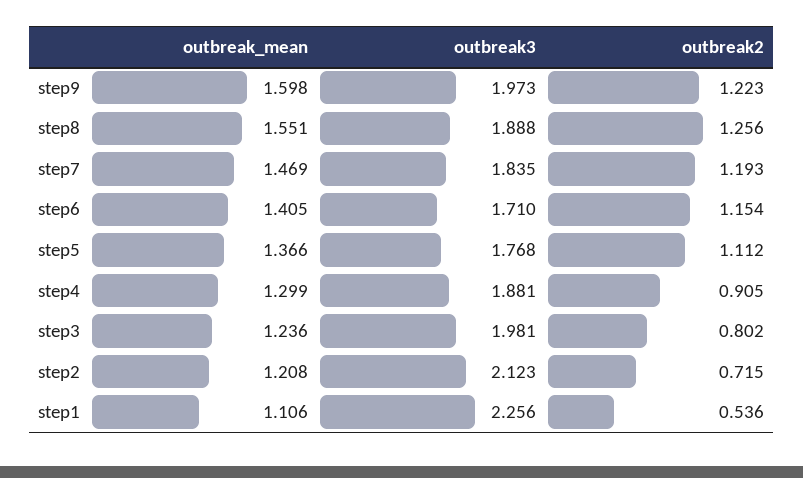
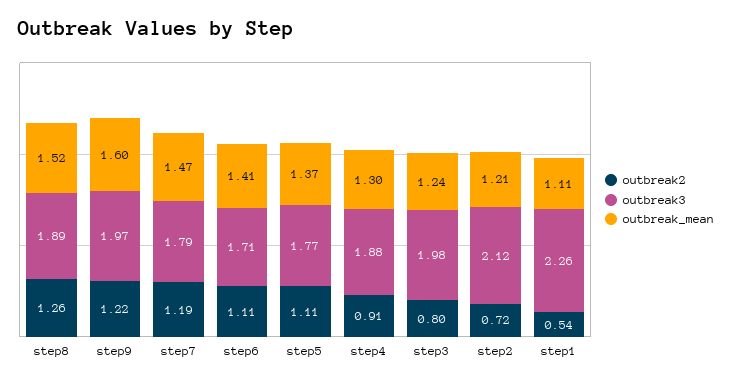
  {
    "outbreak_mean": {
      "step9": 1.598,
-     "step8": 1.551,
+     "step8": 1.52,
      "step7": 1.469,
      "step6": 1.405,
      "step5": 1.366,
      "step4": 1.299,
      "step3": 1.236,
      "step2": 1.208,
      "step1": 1.106
    },
    "outbreak3": {
      "step9": 1.973,
      "step8": 1.888,
-     "step7": 1.835,
+     "step7": 1.79,
      "step6": 1.71,
      "step5": 1.768,
      "step4": 1.881,
      "step3": 1.981,
      "step2": 2.123,
      "step1": 2.256
    },
    "outbreak2": {
      "step9": 1.223,
      "step8": 1.256,
      "step7": 1.193,
-     "step6": 1.154,
+     "step6": 1.11,
      "step5": 1.112,
      "step4": 0.905,
      "step3": 0.802,
      "step2": 0.715,
      "step1": 0.536
    }
  }

